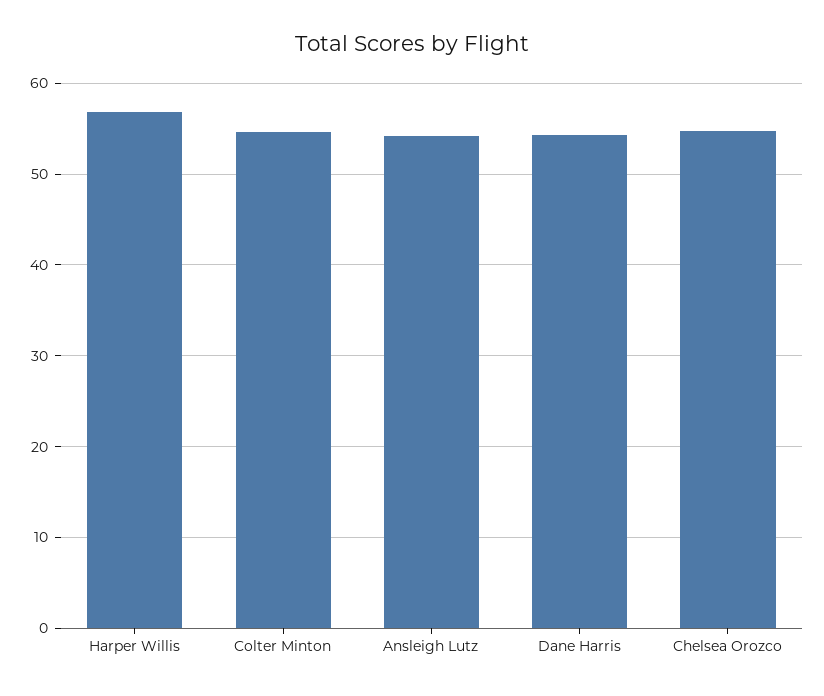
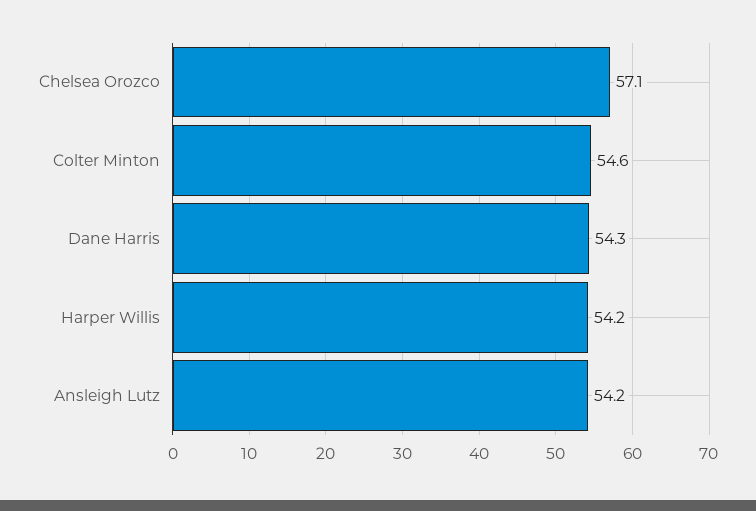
  {
-   "Harper Willis": 57,
+   "Harper Willis": 54.2,
    "Colter Minton": 54.6,
    "Ansleigh Lutz": 54.2,
    "Dane Harris": 54.3,
-   "Chelsea Orozco": 55
+   "Chelsea Orozco": 57.1
  }

